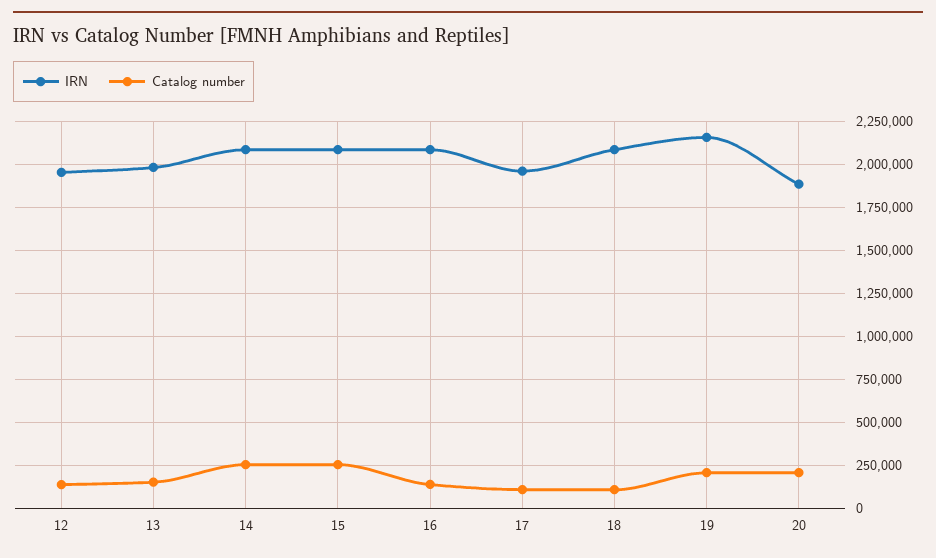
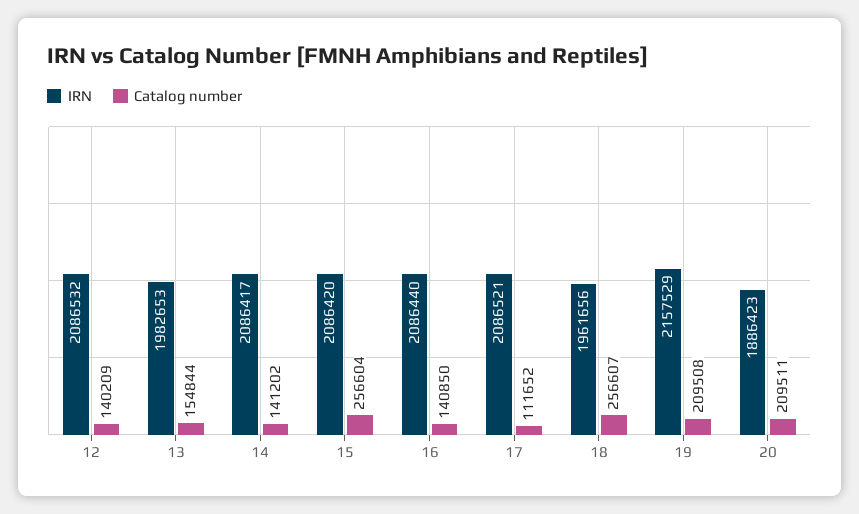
  {
    "IRN": {
-     "12": 1950000,
+     "12": 2086532,
      "13": 1982653,
      "14": 2086417,
      "15": 2086420,
      "16": 2086440,
-     "17": 1950000,
+     "17": 2086521,
-     "18": 2100000,
+     "18": 1961656,
      "19": 2157529,
      "20": 1886423
    },
    "Catalog number": {
      "12": 140209,
      "13": 154844,
-     "14": 250000,
+     "14": 141202,
      "15": 256604,
      "16": 140850,
      "17": 111652,
-     "18": 100000,
+     "18": 256607,
      "19": 209508,
      "20": 209511
    }
  }

